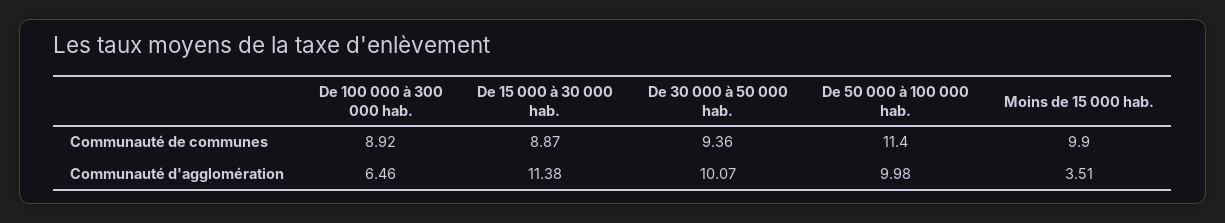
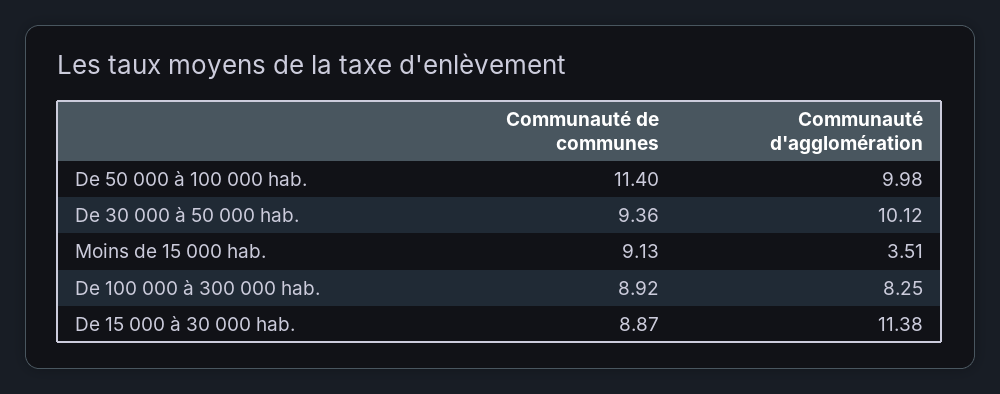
  {
    "De 100 000 à 300 000 hab.": {
      "Communauté de communes": 8.92,
-     "Communauté d'agglomération": 6.46
+     "Communauté d'agglomération": 8.25
    },
    "De 15 000 à 30 000 hab.": {
      "Communauté de communes": 8.87,
      "Communauté d'agglomération": 11.38
    },
    "De 30 000 à 50 000 hab.": {
      "Communauté de communes": 9.36,
-     "Communauté d'agglomération": 10.07
+     "Communauté d'agglomération": 10.12
    },
    "De 50 000 à 100 000 hab.": {
      "Communauté de communes": 11.4,
      "Communauté d'agglomération": 9.98
    },
    "Moins de 15 000 hab.": {
-     "Communauté de communes": 9.9,
+     "Communauté de communes": 9.13,
      "Communauté d'agglomération": 3.51
    }
  }

